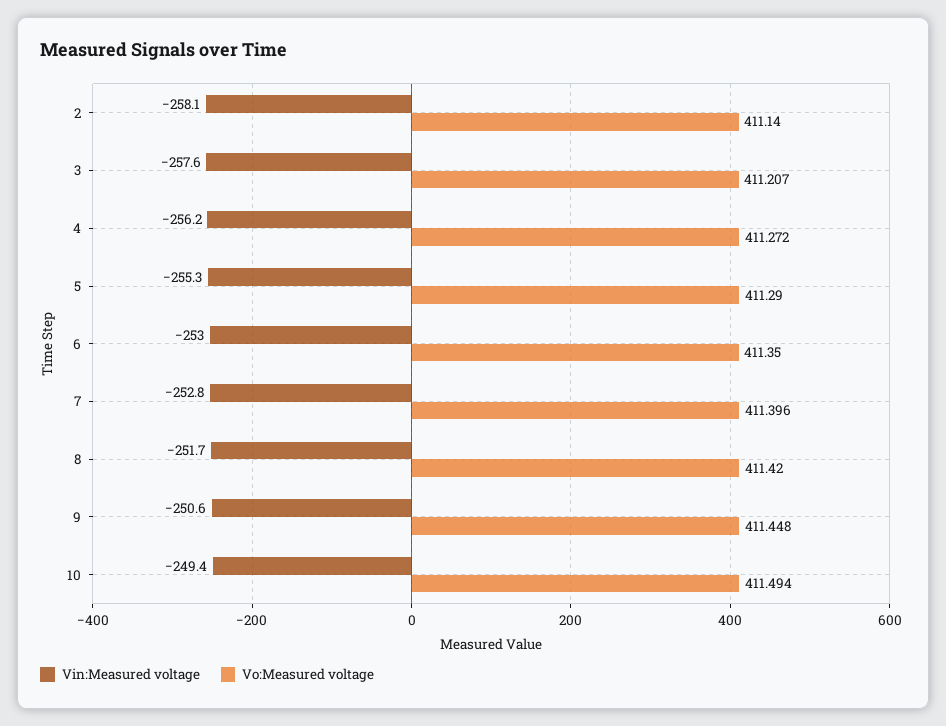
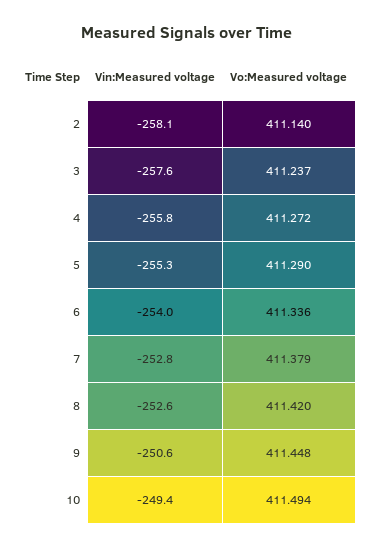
  {
    "Vin:Measured voltage": {
      "2": -258.1,
      "3": -257.6,
-     "4": -256.2,
+     "4": -255.8,
      "5": -255.3,
-     "6": -253,
+     "6": -254,
      "7": -252.8,
-     "8": -251.7,
+     "8": -252.6,
      "9": -250.6,
      "10": -249.4
    },
    "Vo:Measured voltage": {
      "2": 411.14,
-     "3": 411.207,
+     "3": 411.237,
      "4": 411.272,
      "5": 411.29,
-     "6": 411.35,
+     "6": 411.336,
-     "7": 411.396,
+     "7": 411.379,
      "8": 411.42,
      "9": 411.448,
      "10": 411.494
    }
  }

